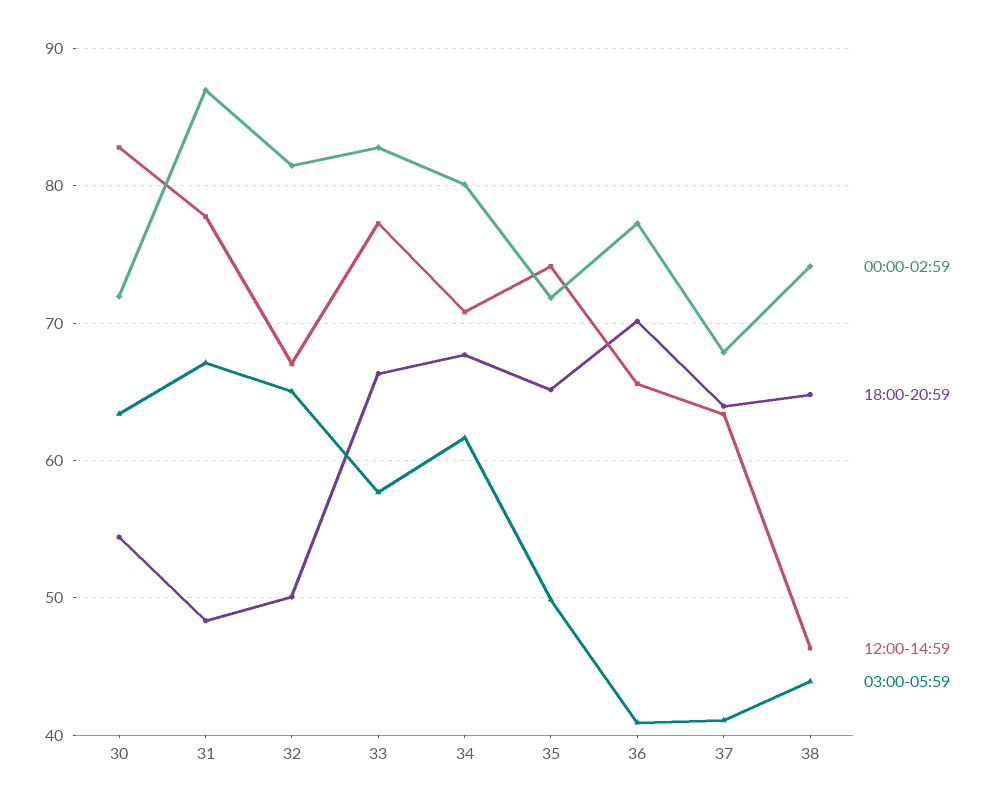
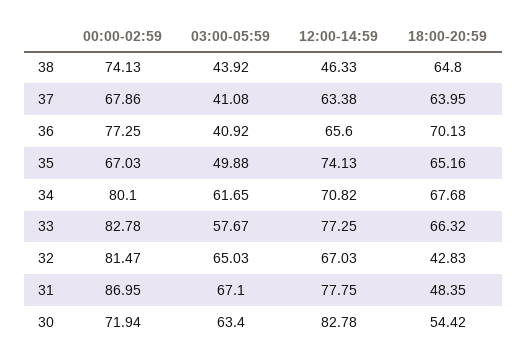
  {
    "00:00-02:59": {
      "30": 71.94,
      "31": 86.95,
      "32": 81.47,
      "33": 82.78,
      "34": 80.1,
-     "35": 72,
+     "35": 67.03,
      "36": 77.25,
      "37": 67.86,
      "38": 74.13
    },
    "18:00-20:59": {
      "30": 54.42,
      "31": 48.35,
-     "32": 50,
+     "32": 42.83,
      "33": 66.32,
      "34": 67.68,
      "35": 65.16,
      "36": 70.13,
      "37": 63.95,
      "38": 64.8
    },
    "12:00-14:59": {
      "30": 82.78,
      "31": 77.75,
      "32": 67.03,
      "33": 77.25,
      "34": 70.82,
      "35": 74.13,
      "36": 65.6,
      "37": 63.38,
      "38": 46.33
    },
    "03:00-05:59": {
      "30": 63.4,
      "31": 67.1,
      "32": 65.03,
      "33": 57.67,
      "34": 61.65,
      "35": 49.88,
      "36": 40.92,
      "37": 41.08,
      "38": 43.92
    }
  }

